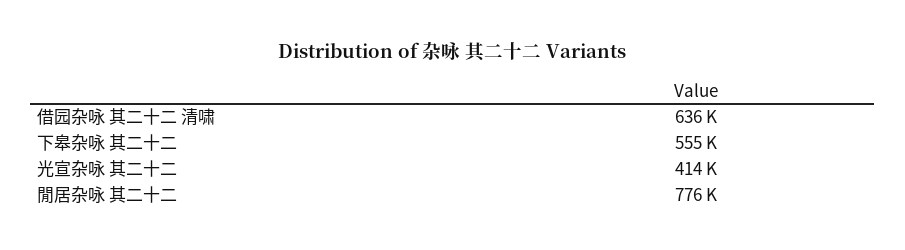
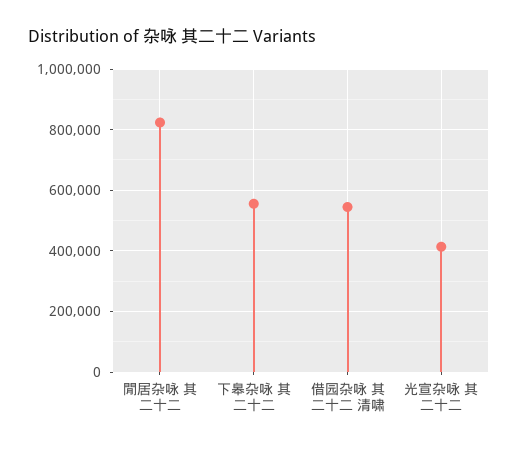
  {
-   "借园杂咏 其二十二 清啸": 636000,
+   "借园杂咏 其二十二 清啸": 540000,
    "下皋杂咏 其二十二": 555000,
    "光宣杂咏 其二十二": 414000,
-   "閒居杂咏 其二十二": 776000
+   "閒居杂咏 其二十二": 820000
  }

